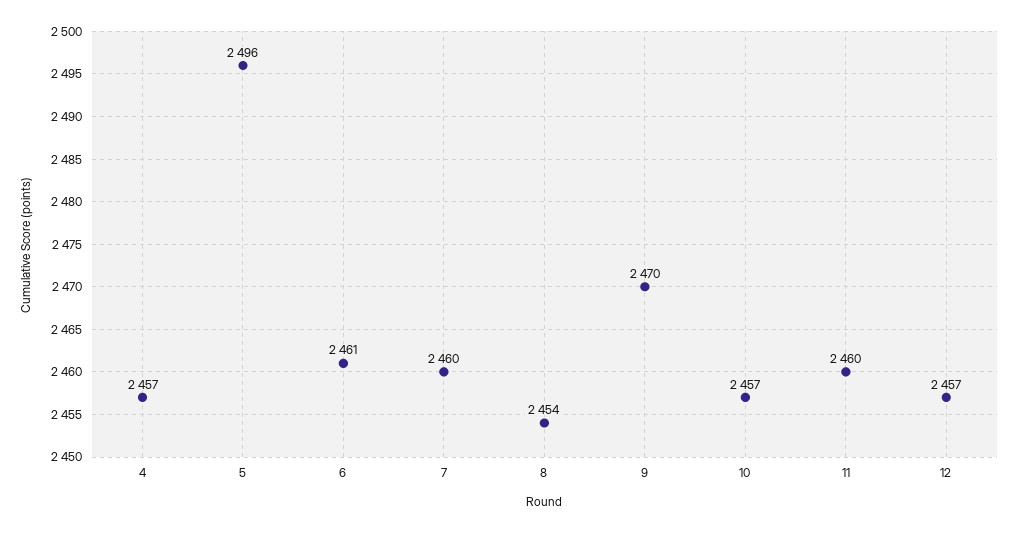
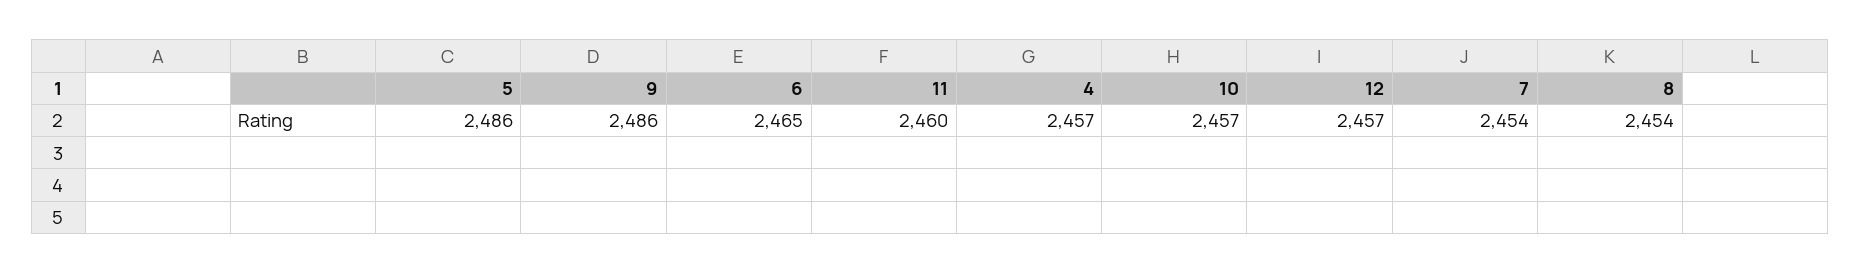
  {
    "4": 2457,
-   "5": 2496,
+   "5": 2486,
-   "6": 2461,
+   "6": 2465,
-   "7": 2460,
+   "7": 2454,
    "8": 2454,
-   "9": 2470,
+   "9": 2486,
    "10": 2457,
    "11": 2460,
    "12": 2457
  }

